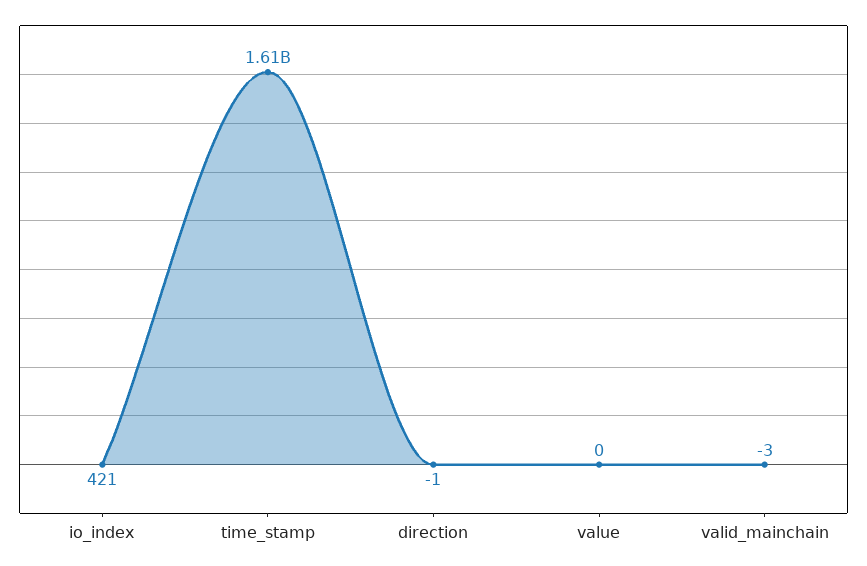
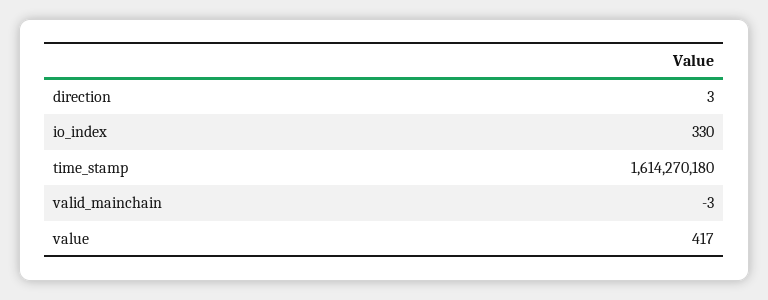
  {
-   "io_index": 421,
+   "io_index": 330,
    "time_stamp": 1614270180,
-   "direction": -1,
+   "direction": 3,
-   "value": 0,
+   "value": 417,
    "valid_mainchain": -3
  }

